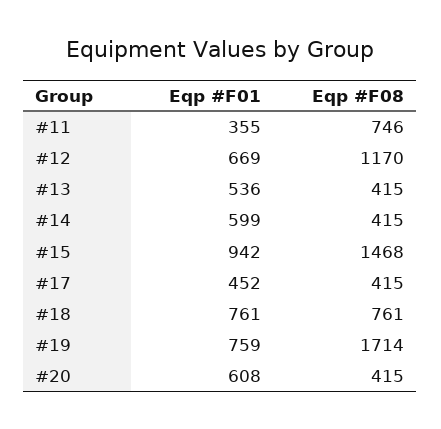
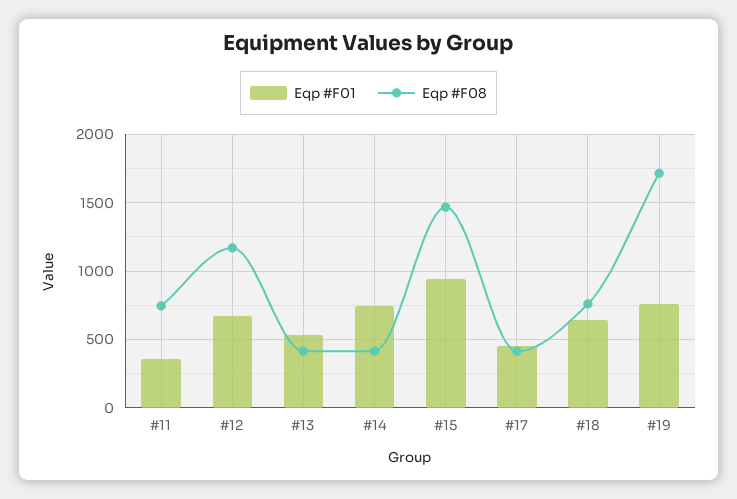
  {
    "Eqp #F01": {
      "#11": 355,
      "#12": 669,
      "#13": 536,
-     "#14": 599,
+     "#14": 750,
      "#15": 942,
      "#17": 452,
-     "#18": 761,
+     "#18": 650,
-     "#19": 759,
+     "#19": 759
-     "#20": 608
    },
    "Eqp #F08": {
      "#11": 746,
      "#12": 1170,
      "#13": 415,
      "#14": 415,
      "#15": 1468,
      "#17": 415,
      "#18": 761,
-     "#19": 1714,
+     "#19": 1714
-     "#20": 415
    }
  }

